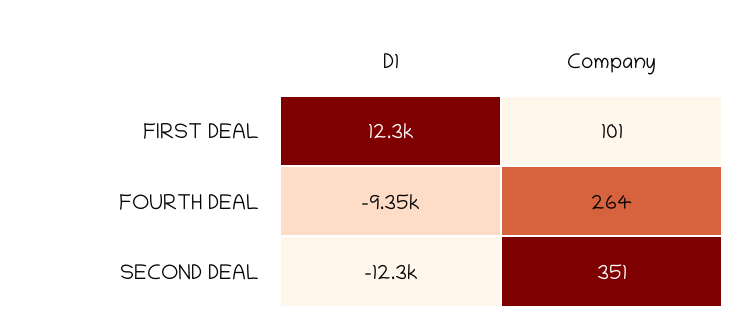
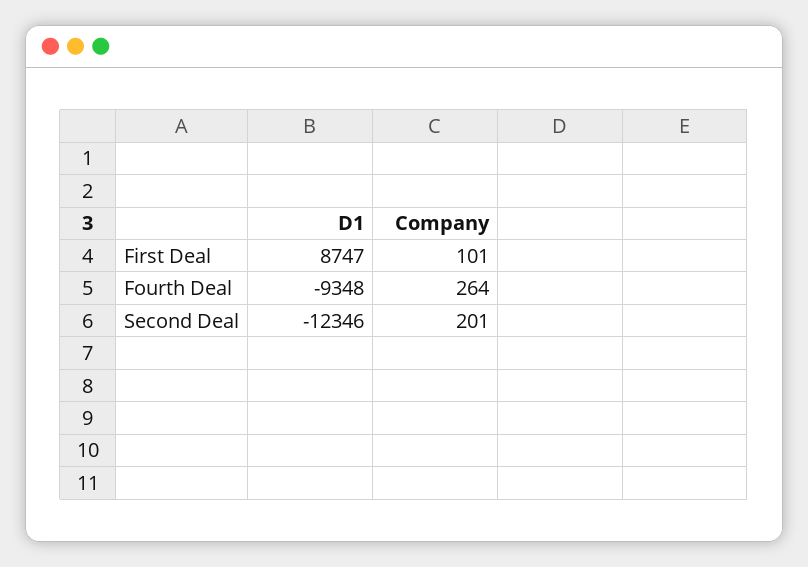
  {
    "D1": {
-     "FIRST DEAL": 12300,
+     "FIRST DEAL": 8747,
      "FOURTH DEAL": -9348,
      "SECOND DEAL": -12346
    },
    "Company": {
      "FIRST DEAL": 101,
      "FOURTH DEAL": 264,
-     "SECOND DEAL": 351
+     "SECOND DEAL": 201
    }
  }

